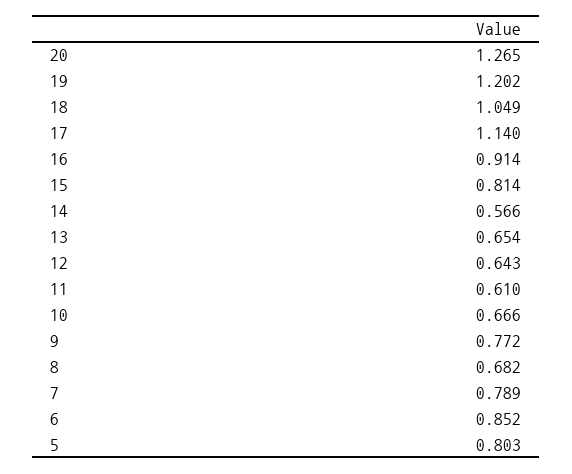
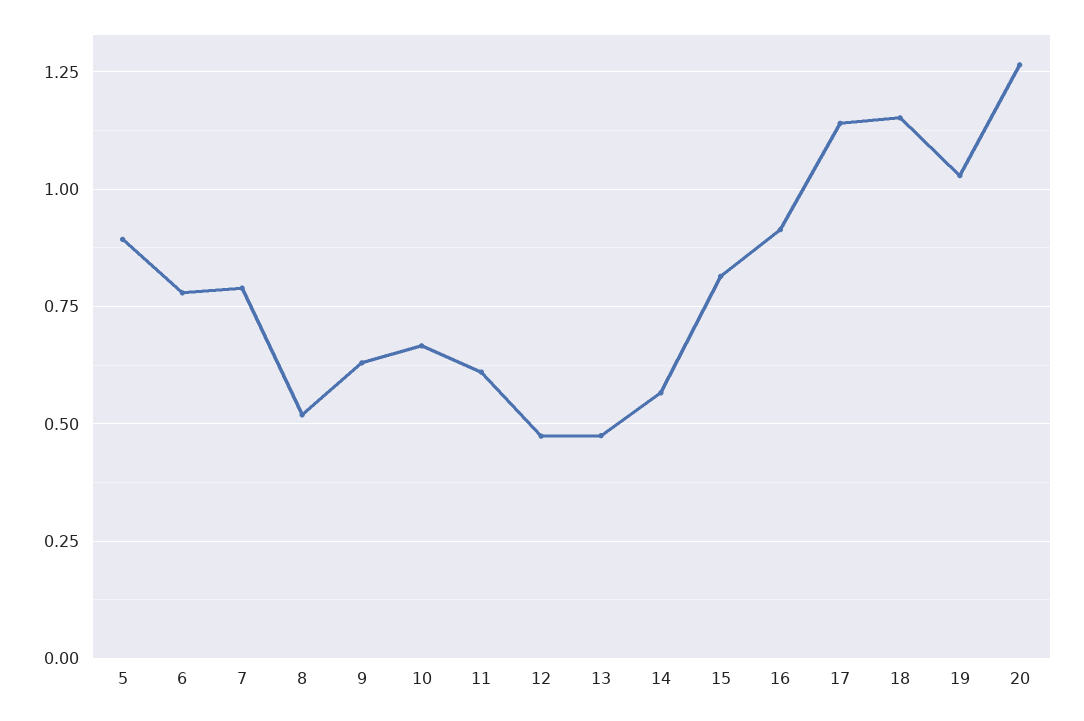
  {
    "20": 1.265,
-   "19": 1.202,
+   "19": 1.025,
-   "18": 1.049,
+   "18": 1.15,
    "17": 1.14,
    "16": 0.914,
    "15": 0.814,
    "14": 0.566,
-   "13": 0.654,
+   "13": 0.475,
-   "12": 0.643,
+   "12": 0.475,
    "11": 0.61,
    "10": 0.666,
-   "9": 0.772,
+   "9": 0.625,
-   "8": 0.682,
+   "8": 0.525,
    "7": 0.789,
-   "6": 0.852,
+   "6": 0.775,
-   "5": 0.803
+   "5": 0.9
  }

